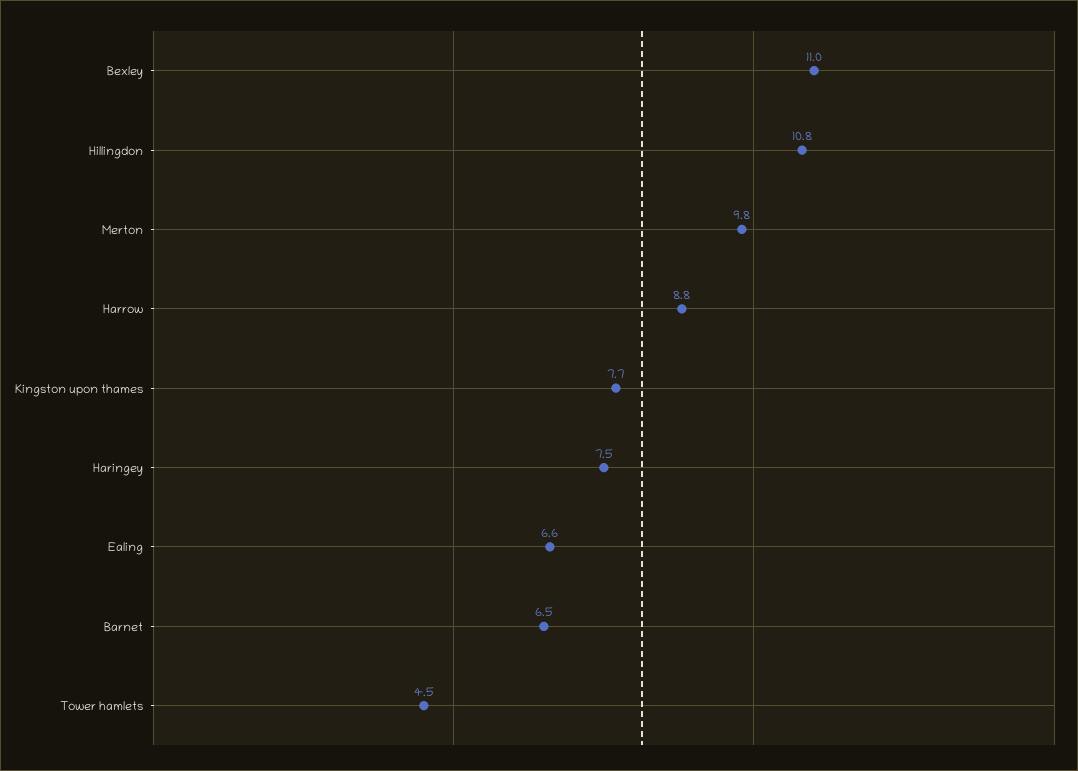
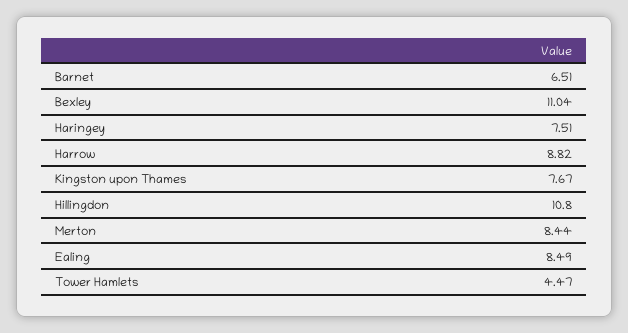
  {
    "Bexley": 11.04,
    "Hillingdon": 10.8,
-   "Merton": 9.8,
+   "Merton": 8.44,
    "Harrow": 8.82,
    "Kingston upon thames": 7.67,
    "Haringey": 7.51,
-   "Ealing": 6.6,
+   "Ealing": 8.49,
    "Barnet": 6.51,
    "Tower hamlets": 4.47
  }

